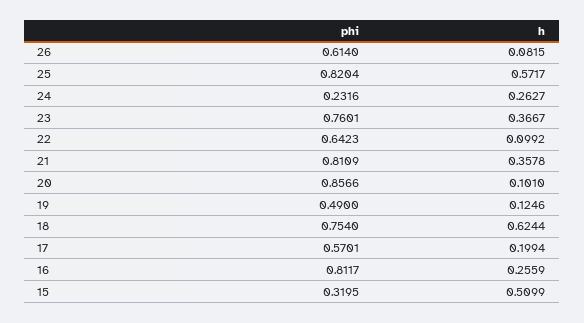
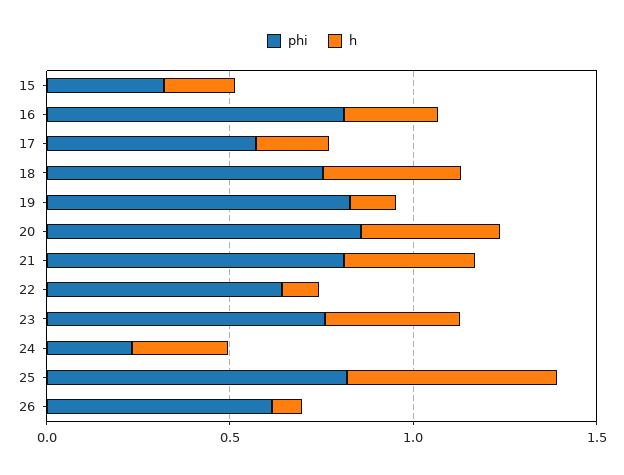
  {
    "phi": {
      "26": 0.614,
      "25": 0.8204,
      "24": 0.2316,
      "23": 0.7601,
      "22": 0.6423,
      "21": 0.8109,
      "20": 0.8566,
-     "19": 0.49,
+     "19": 0.8,
      "18": 0.754,
      "17": 0.5701,
      "16": 0.8117,
      "15": 0.3195
    },
    "h": {
      "26": 0.0815,
      "25": 0.5717,
      "24": 0.2627,
      "23": 0.3667,
      "22": 0.0992,
      "21": 0.3578,
-     "20": 0.101,
+     "20": 0.4,
      "19": 0.1246,
-     "18": 0.6244,
+     "18": 0.4,
      "17": 0.1994,
      "16": 0.2559,
-     "15": 0.5099
+     "15": 0.2
    }
  }

